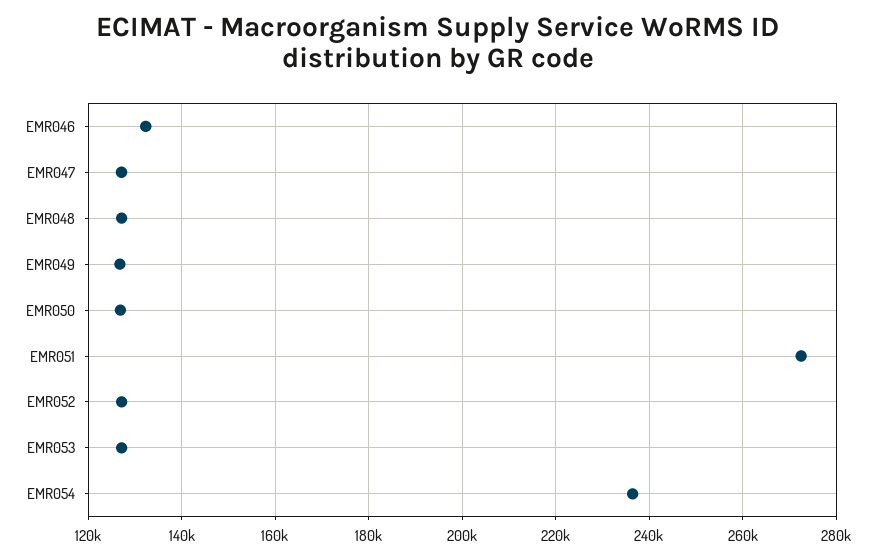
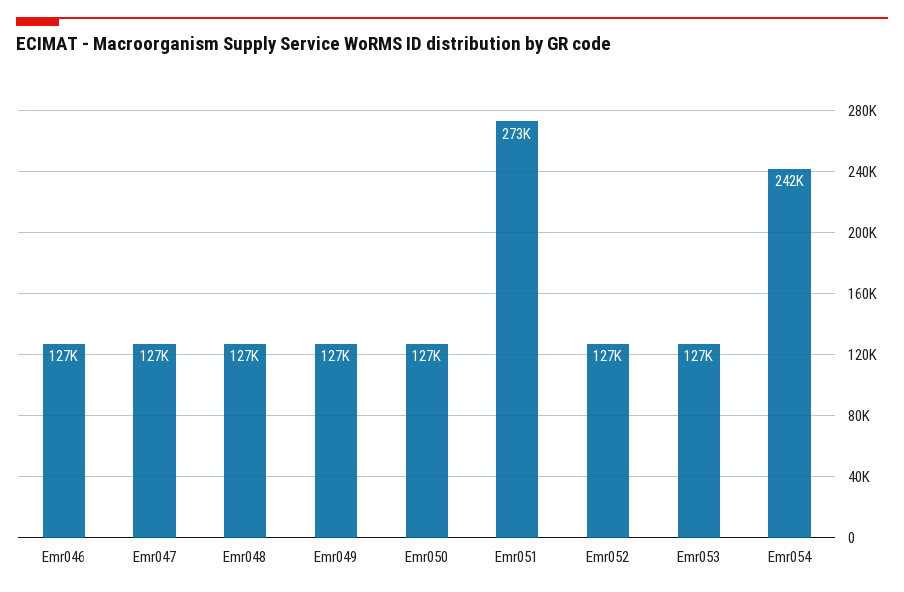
  {
-   "EMR046": 132000,
+   "EMR046": 127000,
    "EMR047": 127000,
    "EMR048": 127000,
    "EMR049": 127000,
    "EMR050": 127000,
    "EMR051": 273000,
    "EMR052": 127000,
    "EMR053": 127000,
-   "EMR054": 236000
+   "EMR054": 242000
  }

